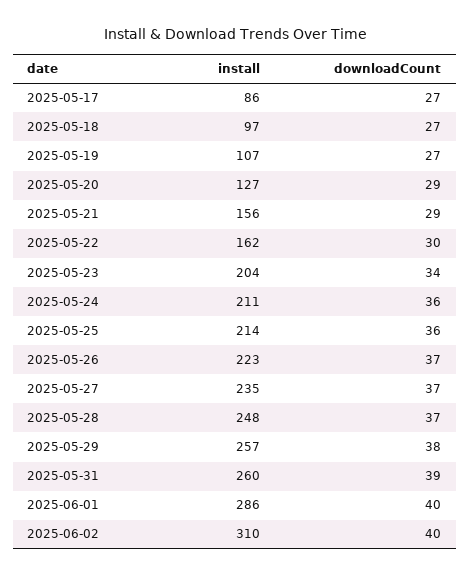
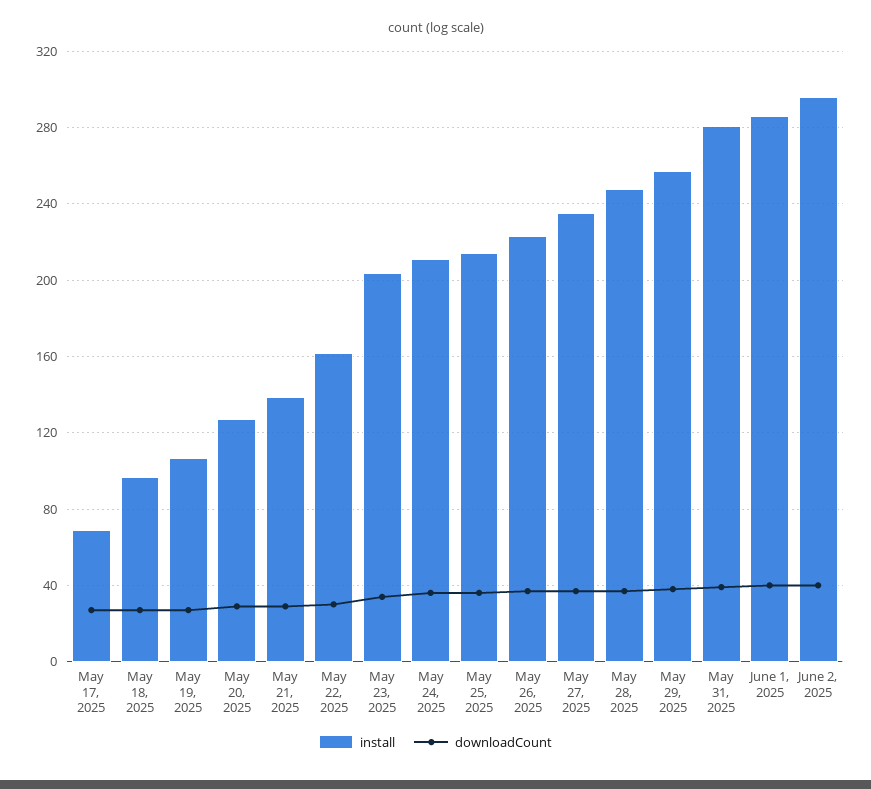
  {
    "install": {
-     "2025-05-17": 86,
+     "2025-05-17": 70,
      "2025-05-18": 97,
      "2025-05-19": 107,
      "2025-05-20": 127,
-     "2025-05-21": 156,
+     "2025-05-21": 140,
      "2025-05-22": 162,
      "2025-05-23": 204,
      "2025-05-24": 211,
      "2025-05-25": 214,
      "2025-05-26": 223,
      "2025-05-27": 235,
      "2025-05-28": 248,
      "2025-05-29": 257,
-     "2025-05-31": 260,
+     "2025-05-31": 280,
      "2025-06-01": 286,
-     "2025-06-02": 310
+     "2025-06-02": 295
    },
    "downloadCount": {
      "2025-05-17": 27,
      "2025-05-18": 27,
      "2025-05-19": 27,
      "2025-05-20": 29,
      "2025-05-21": 29,
      "2025-05-22": 30,
      "2025-05-23": 34,
      "2025-05-24": 36,
      "2025-05-25": 36,
      "2025-05-26": 37,
      "2025-05-27": 37,
      "2025-05-28": 37,
      "2025-05-29": 38,
      "2025-05-31": 39,
      "2025-06-01": 40,
      "2025-06-02": 40
    }
  }

